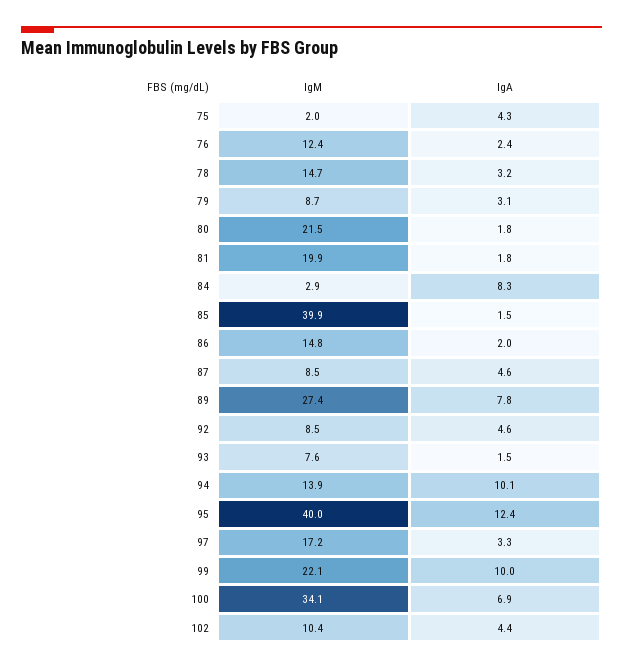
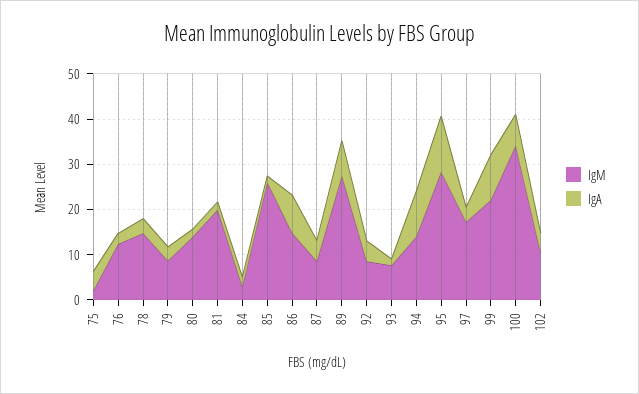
  {
    "IgM": {
      "75": 2,
      "76": 12.4,
      "78": 14.7,
      "79": 8.7,
-     "80": 21.5,
+     "80": 14,
      "81": 19.9,
      "84": 2.9,
-     "85": 39.9,
+     "85": 26,
      "86": 14.8,
      "87": 8.5,
      "89": 27.4,
      "92": 8.5,
      "93": 7.6,
      "94": 13.9,
-     "95": 40,
+     "95": 28,
      "97": 17.2,
      "99": 22.1,
      "100": 34.1,
      "102": 10.4
    },
    "IgA": {
      "75": 4.3,
      "76": 2.4,
      "78": 3.2,
      "79": 3.1,
      "80": 1.8,
      "81": 1.8,
-     "84": 8.3,
+     "84": 2,
      "85": 1.5,
-     "86": 2,
+     "86": 8,
      "87": 4.6,
      "89": 7.8,
      "92": 4.6,
      "93": 1.5,
      "94": 10.1,
      "95": 12.4,
      "97": 3.3,
      "99": 10,
      "100": 6.9,
      "102": 4.4
    }
  }

